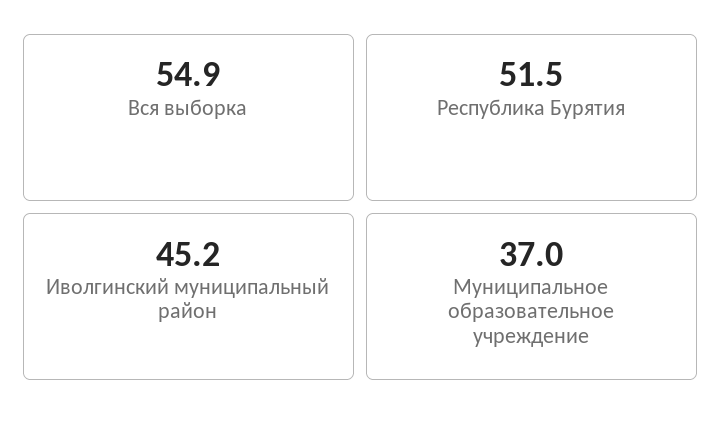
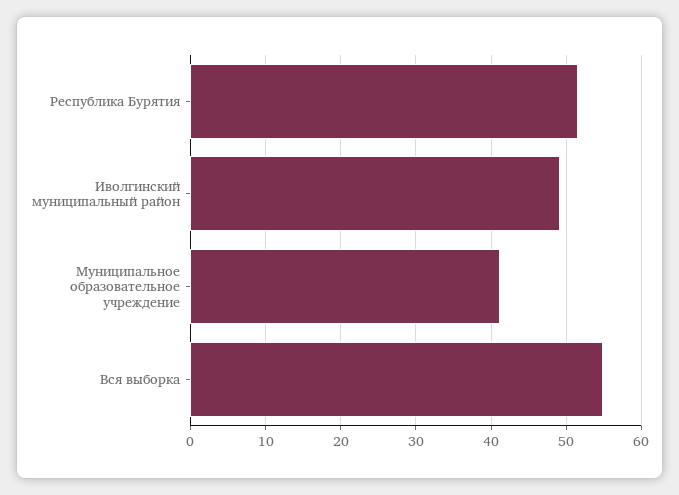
  {
    "Вся выборка": 54.9,
    "Республика Бурятия": 51.5,
-   "Иволгинский муниципальный район": 45.2,
+   "Иволгинский муниципальный район": 49,
-   "Муниципальное образовательное учреждение": 37
+   "Муниципальное образовательное учреждение": 41
  }

